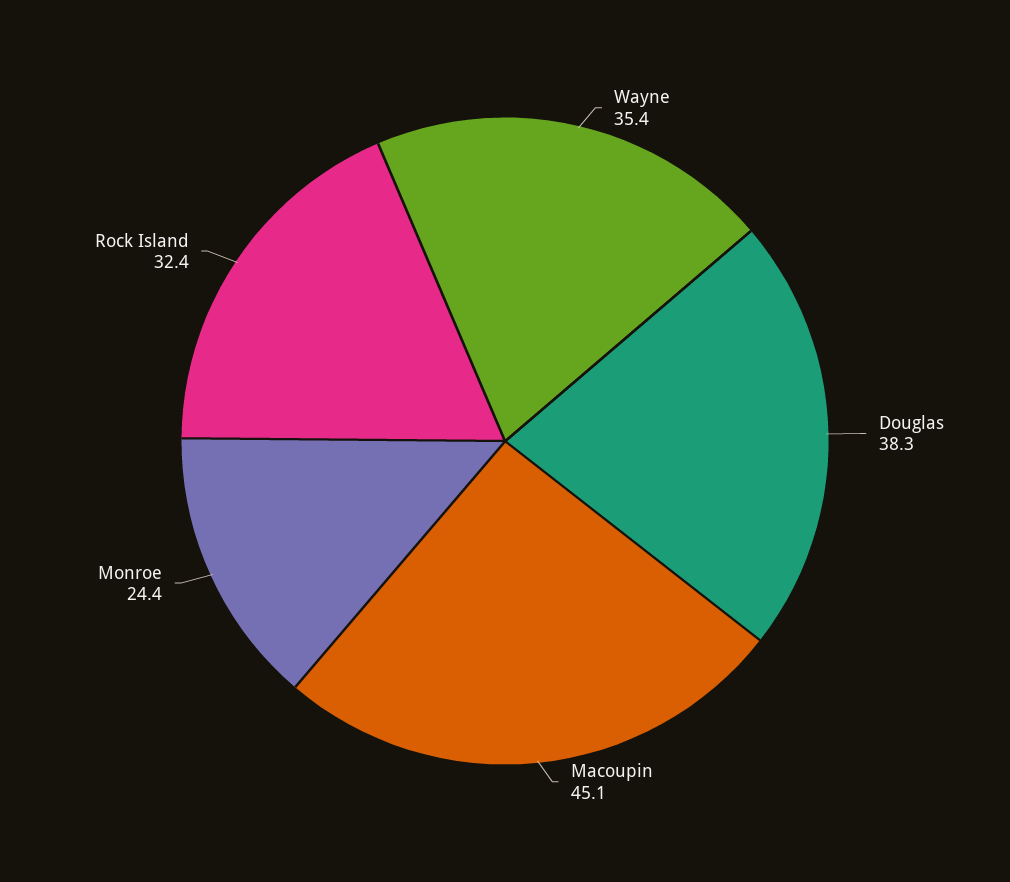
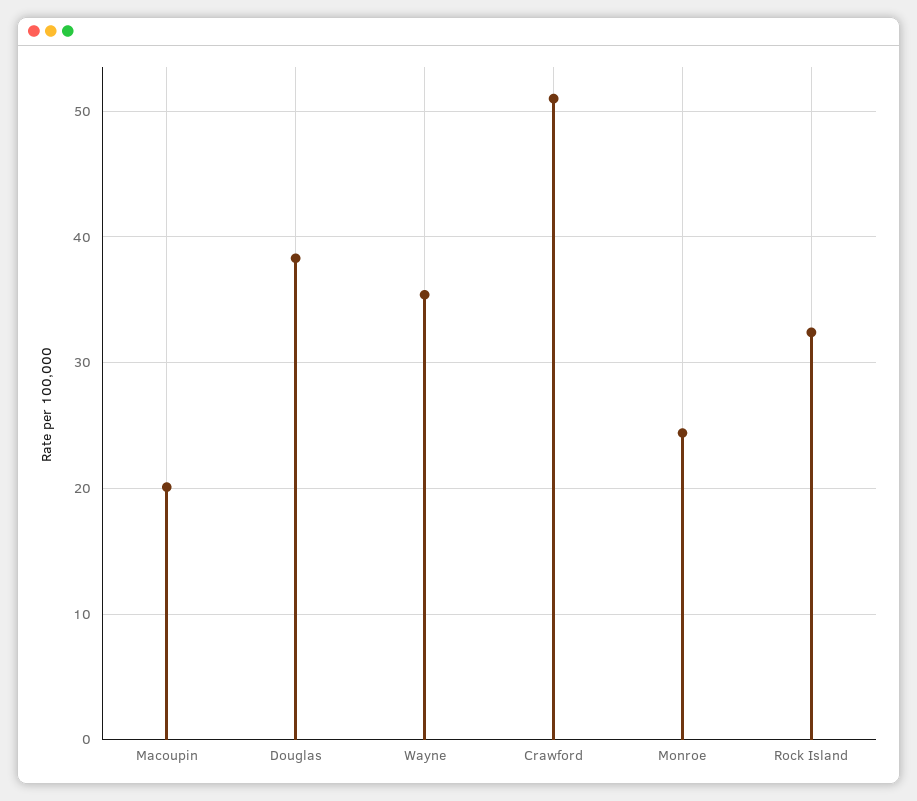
  {
    "Wayne": 35.4,
    "Douglas": 38.3,
-   "Macoupin": 45.1,
+   "Macoupin": 20,
    "Monroe": 24.4,
-   "Rock Island": 32.4
+   "Rock Island": 32.4,
+   "Crawford": 51
  }

